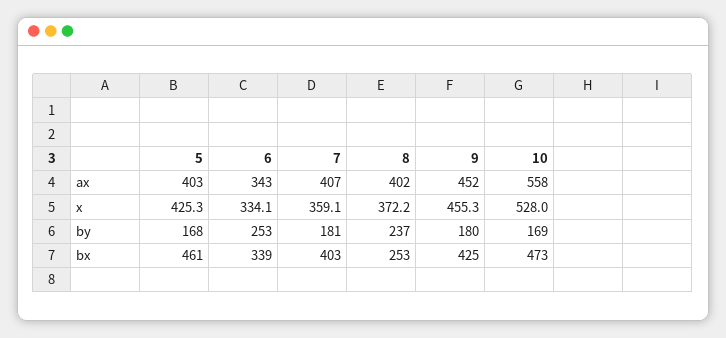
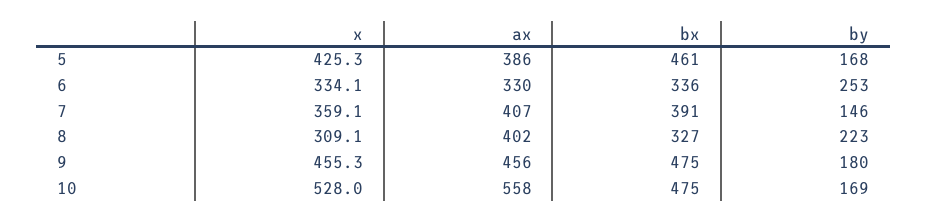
  {
    "5": {
-     "ax": 403,
+     "ax": 386,
      "x": 425.3,
      "by": 168,
      "bx": 461
    },
    "6": {
-     "ax": 343,
+     "ax": 330,
      "x": 334.1,
      "by": 253,
-     "bx": 339
+     "bx": 336
    },
    "7": {
      "ax": 407,
      "x": 359.1,
-     "by": 181,
+     "by": 146,
-     "bx": 403
+     "bx": 391
    },
    "8": {
      "ax": 402,
-     "x": 372.2,
+     "x": 309.1,
-     "by": 237,
+     "by": 223,
-     "bx": 253
+     "bx": 327
    },
    "9": {
-     "ax": 452,
+     "ax": 456,
      "x": 455.3,
      "by": 180,
-     "bx": 425
+     "bx": 475
    },
    "10": {
      "ax": 558,
      "x": 528,
      "by": 169,
-     "bx": 473
+     "bx": 475
    }
  }

